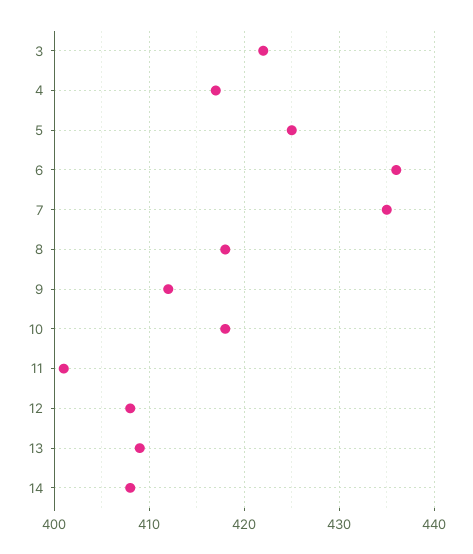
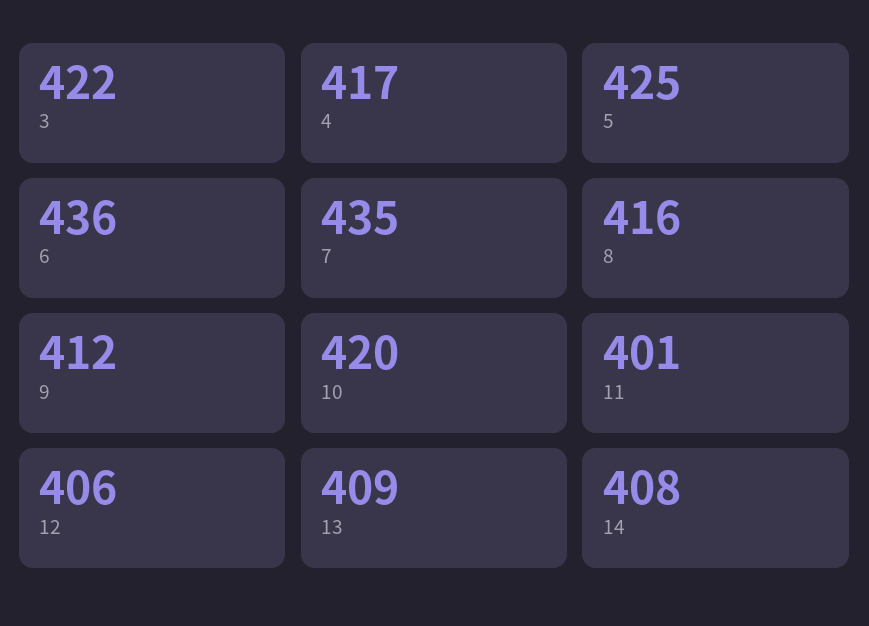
  {
    "3": 422,
    "4": 417,
    "5": 425,
    "6": 436,
    "7": 435,
-   "8": 418,
+   "8": 416,
    "9": 412,
-   "10": 418,
+   "10": 420,
    "11": 401,
-   "12": 408,
+   "12": 406,
    "13": 409,
    "14": 408
  }

